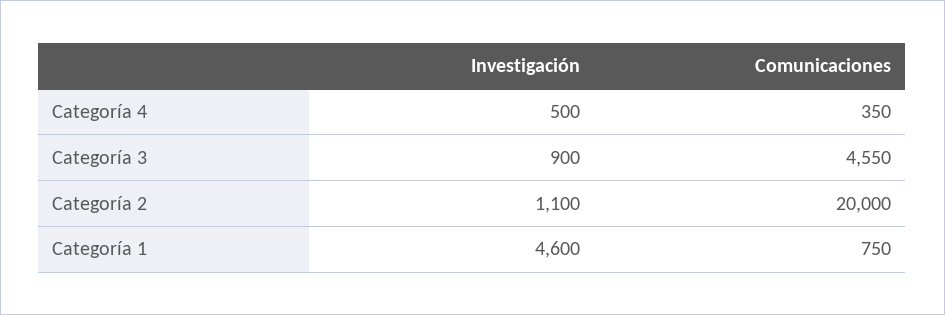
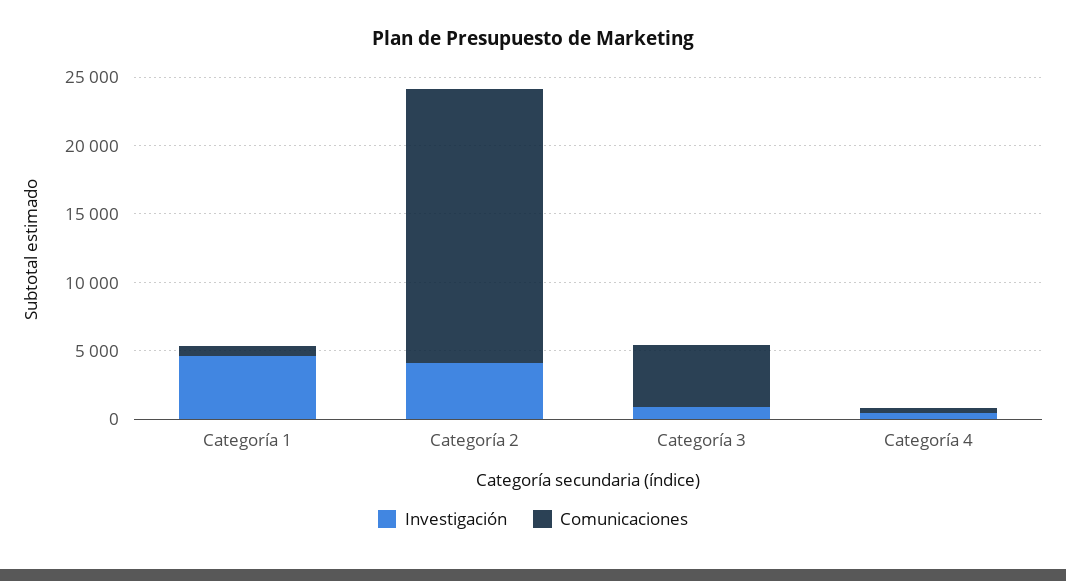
  {
    "Investigación": {
      "Categoría 4": 500,
      "Categoría 3": 900,
-     "Categoría 2": 1100,
+     "Categoría 2": 4000,
      "Categoría 1": 4600
    },
    "Comunicaciones": {
      "Categoría 4": 350,
      "Categoría 3": 4550,
      "Categoría 2": 20000,
      "Categoría 1": 750
    }
  }

